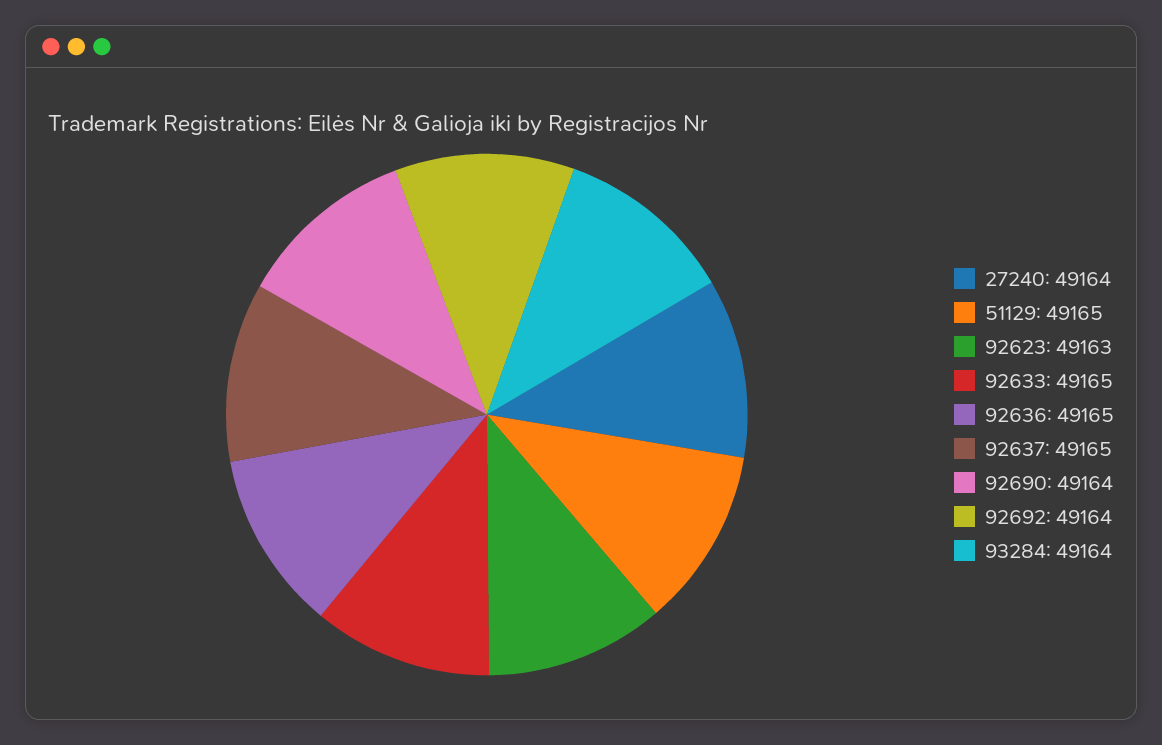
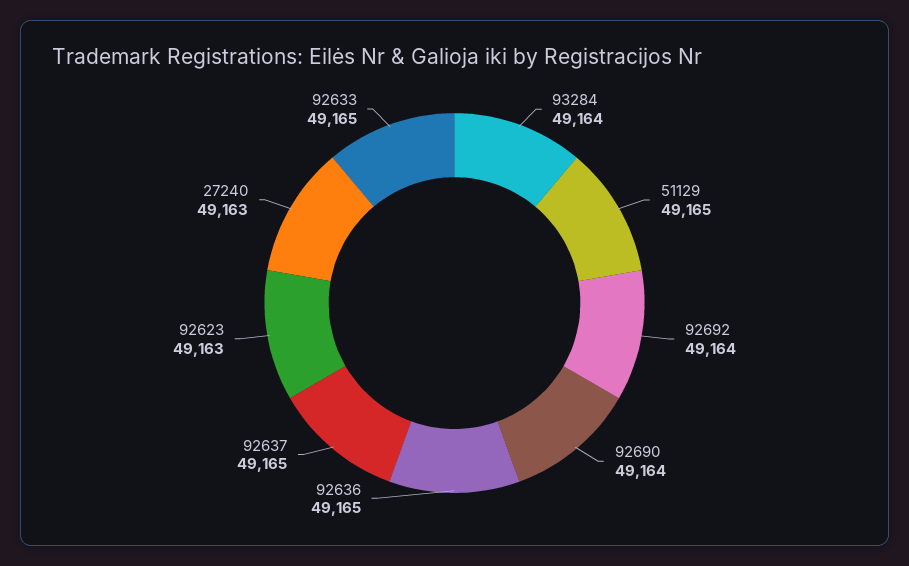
  {
-   "27240": 49164,
+   "27240": 49163,
    "51129": 49165,
    "92623": 49163,
    "92633": 49165,
    "92636": 49165,
    "92637": 49165,
    "92690": 49164,
    "92692": 49164,
    "93284": 49164
  }

